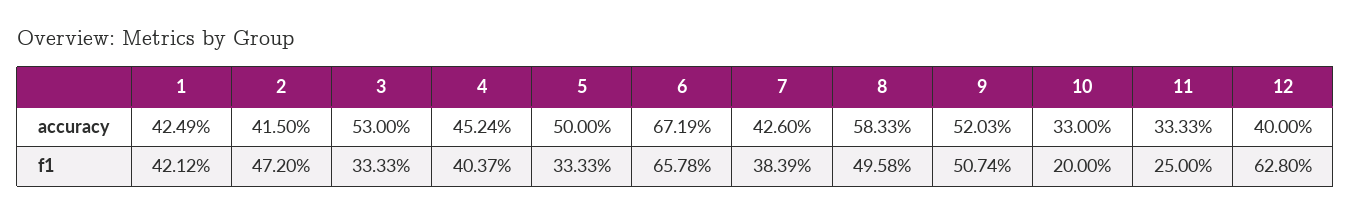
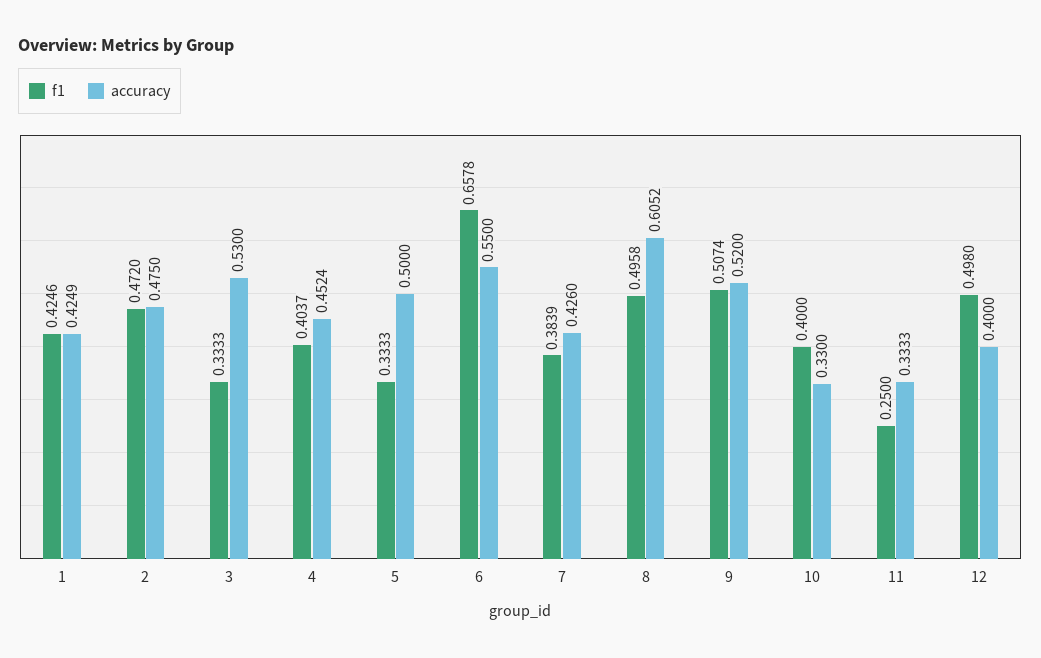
  {
    "accuracy": {
      "1": 0.4249,
-     "2": 0.415,
+     "2": 0.475,
      "3": 0.53,
      "4": 0.4524,
      "5": 0.5,
-     "6": 0.6719,
+     "6": 0.55,
      "7": 0.426,
-     "8": 0.5833,
+     "8": 0.6052,
-     "9": 0.5203,
+     "9": 0.52,
      "10": 0.33,
      "11": 0.3333,
      "12": 0.4
    },
    "f1": {
-     "1": 0.4212,
+     "1": 0.4246,
      "2": 0.472,
      "3": 0.3333,
      "4": 0.4037,
      "5": 0.3333,
      "6": 0.6578,
      "7": 0.3839,
      "8": 0.4958,
      "9": 0.5074,
-     "10": 0.2,
+     "10": 0.4,
      "11": 0.25,
-     "12": 0.628
+     "12": 0.498
    }
  }

